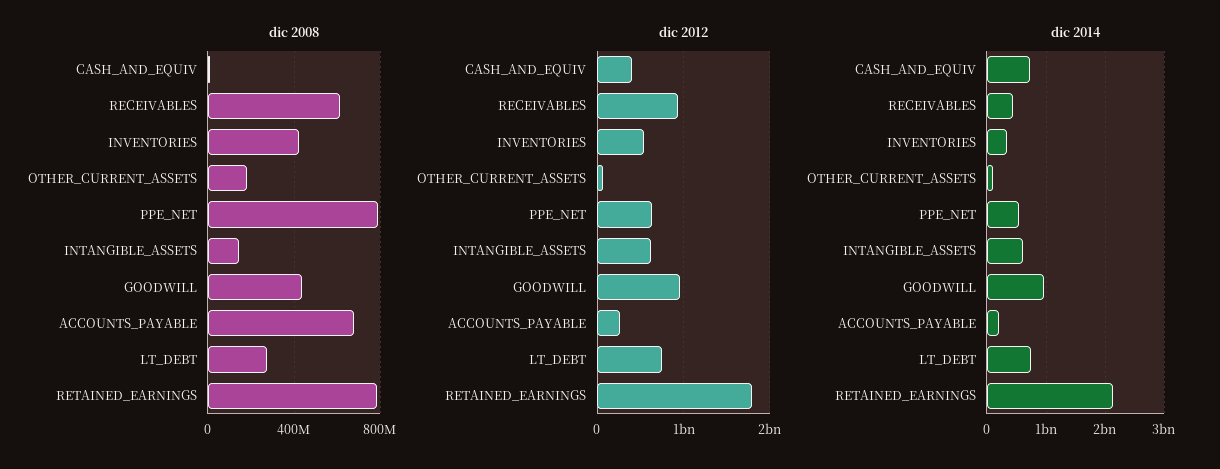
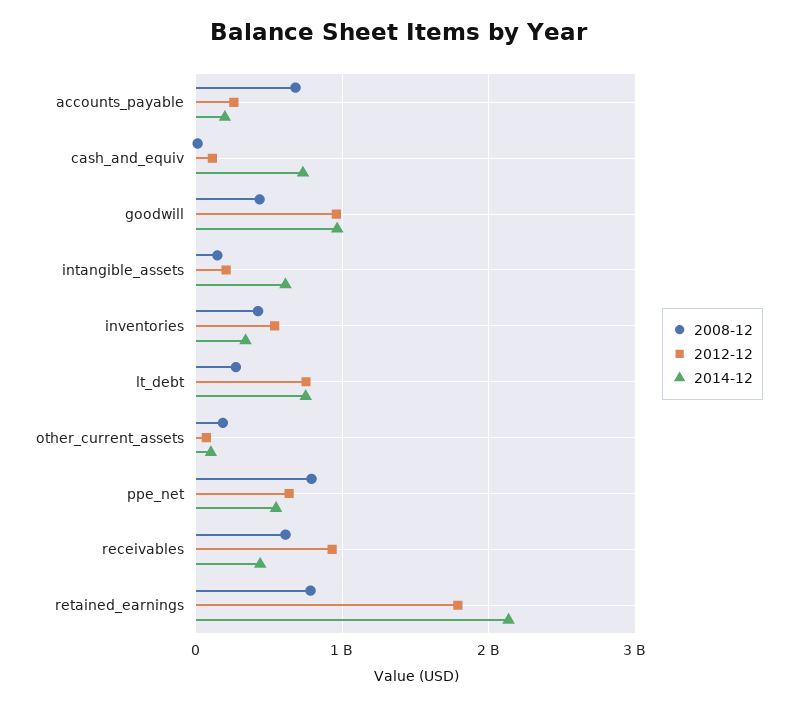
  {
    "dic 2008": {
      "CASH_AND_EQUIV": 0,
      "RECEIVABLES": 600000000,
      "INVENTORIES": 400000000,
      "OTHER_CURRENT_ASSETS": 200000000,
      "PPE_NET": 800000000,
      "INTANGIBLE_ASSETS": 150000000,
      "GOODWILL": 450000000,
      "ACCOUNTS_PAYABLE": 700000000,
      "LT_DEBT": 250000000,
      "RETAINED_EARNINGS": 800000000
    },
    "dic 2012": {
-     "CASH_AND_EQUIV": 400000000,
+     "CASH_AND_EQUIV": 100000000,
      "RECEIVABLES": 900000000,
      "INVENTORIES": 500000000,
      "OTHER_CURRENT_ASSETS": 100000000,
      "PPE_NET": 600000000,
-     "INTANGIBLE_ASSETS": 600000000,
+     "INTANGIBLE_ASSETS": 200000000,
      "GOODWILL": 1000000000,
      "ACCOUNTS_PAYABLE": 300000000,
      "LT_DEBT": 800000000,
      "RETAINED_EARNINGS": 1800000000
    },
    "dic 2014": {
      "CASH_AND_EQUIV": 700000000,
      "RECEIVABLES": 400000000,
      "INVENTORIES": 300000000,
      "OTHER_CURRENT_ASSETS": 100000000,
      "PPE_NET": 500000000,
      "INTANGIBLE_ASSETS": 600000000,
      "GOODWILL": 1000000000,
      "ACCOUNTS_PAYABLE": 200000000,
      "LT_DEBT": 700000000,
      "RETAINED_EARNINGS": 2100000000
    }
  }

